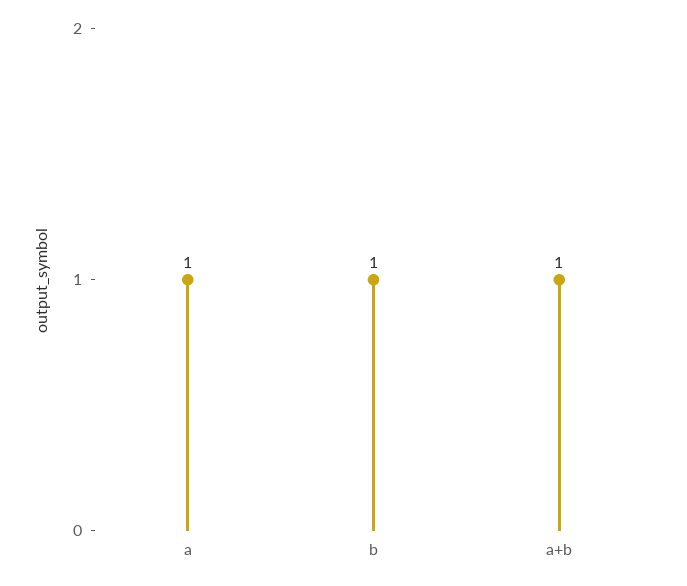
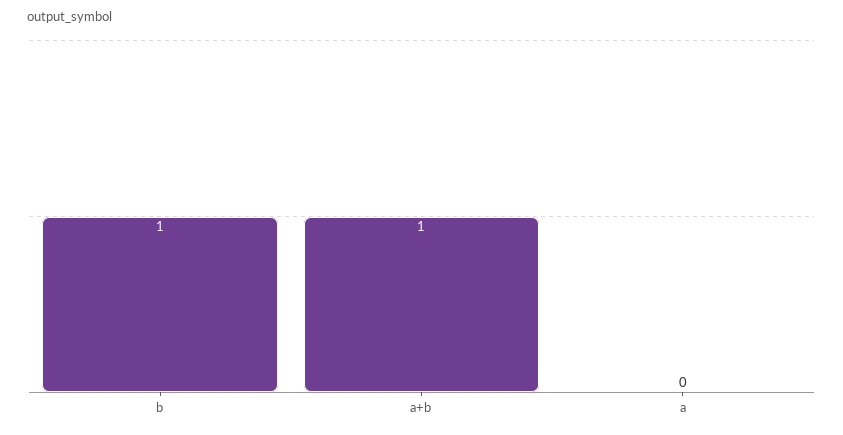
  {
-   "a": 1,
+   "a": 0,
    "b": 1,
    "a+b": 1
  }

